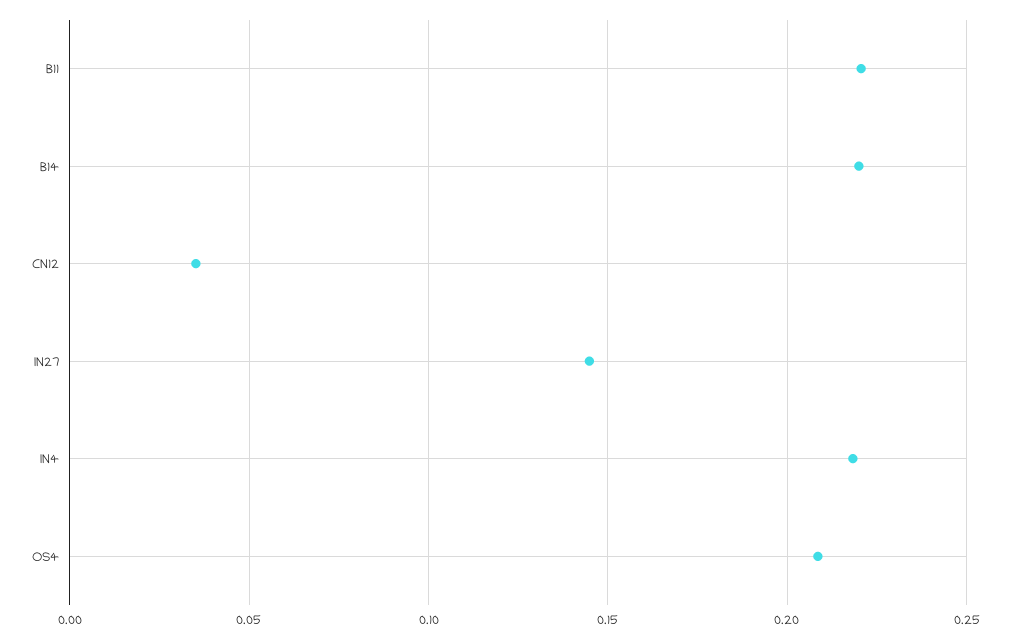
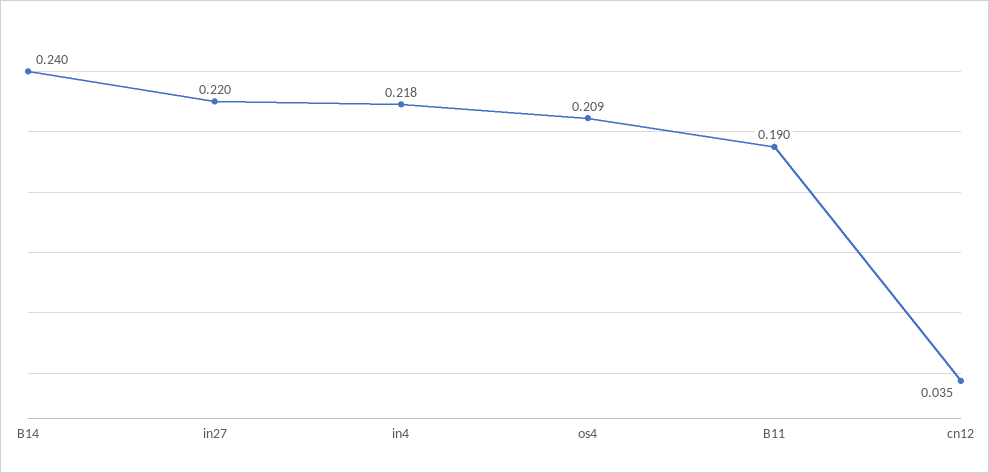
  {
-   "B11": 0.22,
+   "B11": 0.19,
-   "B14": 0.22,
+   "B14": 0.24,
    "CN12": 0.035,
-   "IN27": 0.145,
+   "IN27": 0.22,
    "IN4": 0.218,
    "OS4": 0.209
  }

